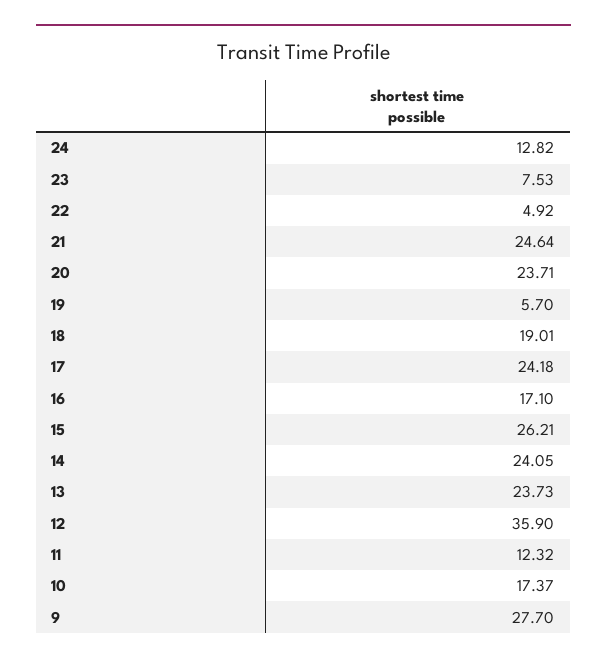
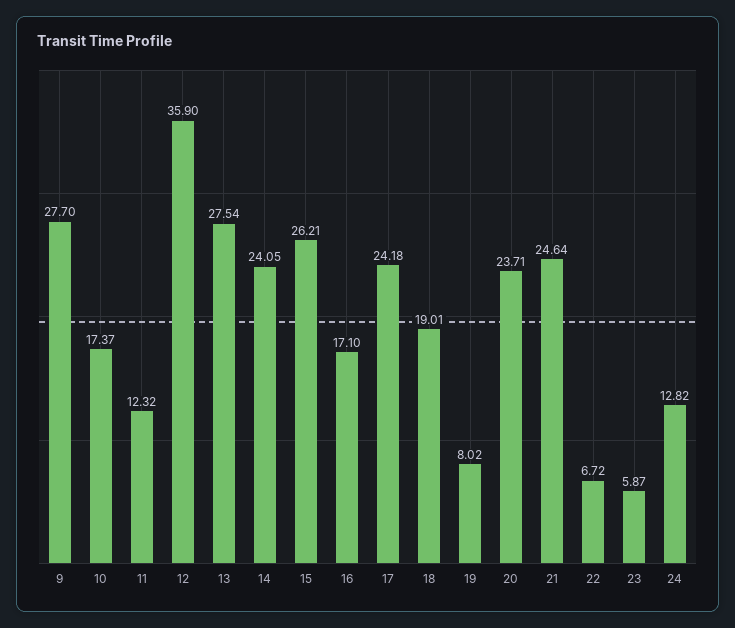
  {
    "24": 12.82,
-   "23": 7.53,
+   "23": 5.87,
-   "22": 4.92,
+   "22": 6.72,
    "21": 24.64,
    "20": 23.71,
-   "19": 5.7,
+   "19": 8.02,
    "18": 19.01,
    "17": 24.18,
    "16": 17.1,
    "15": 26.21,
    "14": 24.05,
-   "13": 23.73,
+   "13": 27.54,
    "12": 35.9,
    "11": 12.32,
    "10": 17.37,
    "9": 27.7
  }

